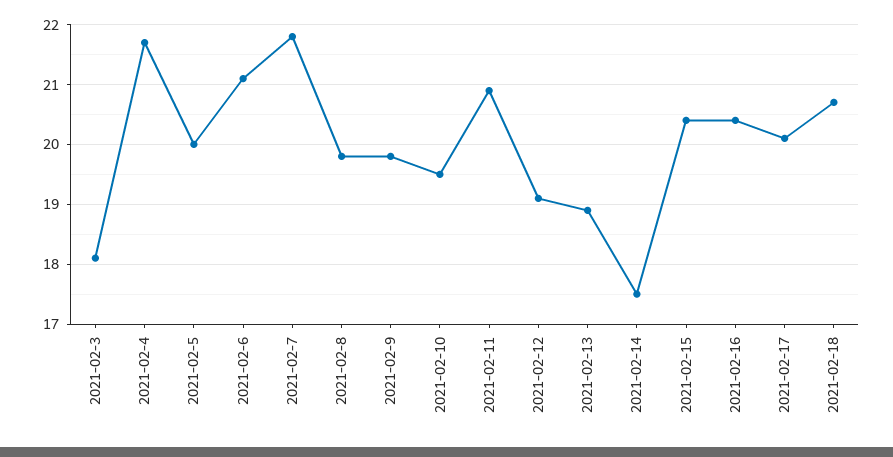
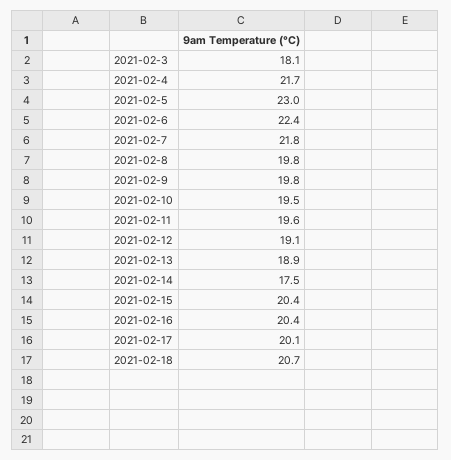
  {
    "2021-02-3": 18.1,
    "2021-02-4": 21.7,
-   "2021-02-5": 20,
+   "2021-02-5": 23,
-   "2021-02-6": 21,
+   "2021-02-6": 22.4,
    "2021-02-7": 21.8,
    "2021-02-8": 19.8,
    "2021-02-9": 19.8,
    "2021-02-10": 19.5,
-   "2021-02-11": 21,
+   "2021-02-11": 19.6,
    "2021-02-12": 19.1,
    "2021-02-13": 18.9,
    "2021-02-14": 17.5,
    "2021-02-15": 20.4,
    "2021-02-16": 20.4,
    "2021-02-17": 20.1,
    "2021-02-18": 20.7
  }

